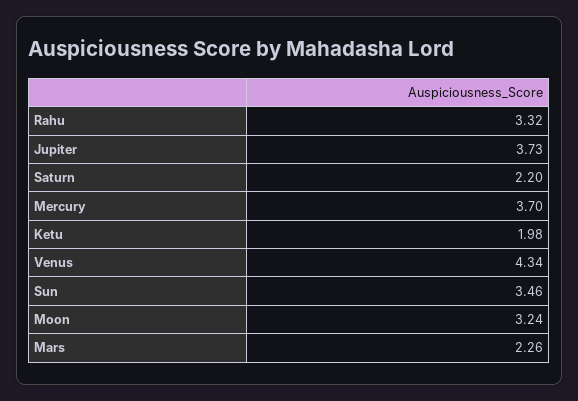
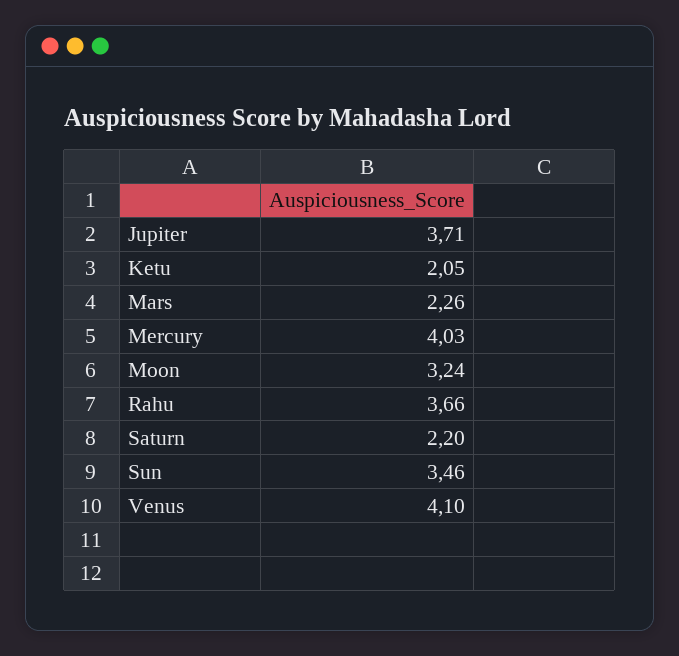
  {
-   "Rahu": 3.32,
+   "Rahu": 3.66,
-   "Jupiter": 3.73,
+   "Jupiter": 3.71,
    "Saturn": 2.2,
-   "Mercury": 3.7,
+   "Mercury": 4.03,
-   "Ketu": 1.98,
+   "Ketu": 2.05,
-   "Venus": 4.34,
+   "Venus": 4.1,
    "Sun": 3.46,
    "Moon": 3.24,
    "Mars": 2.26
  }

